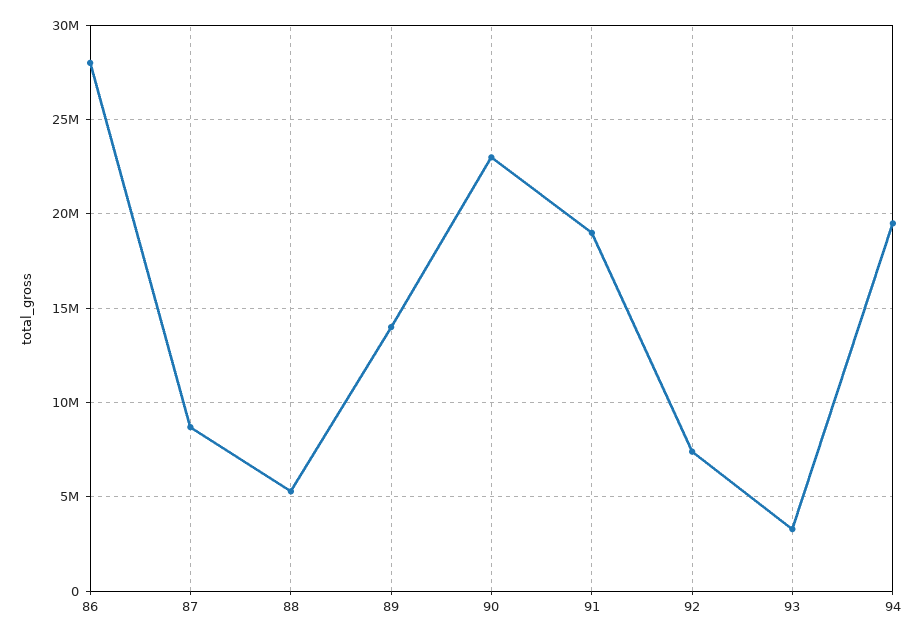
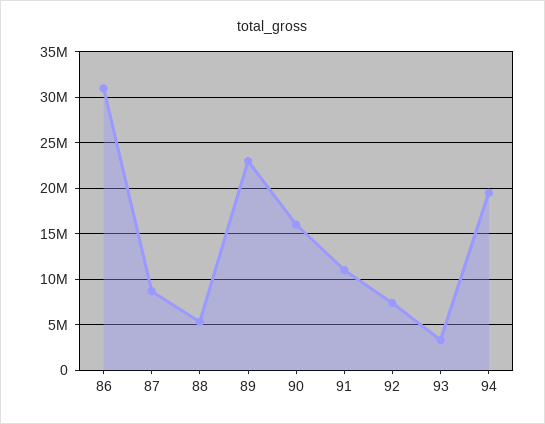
  {
-   "86": 28000000,
+   "86": 31000000,
    "87": 8500000,
    "88": 5500000,
-   "89": 14000000,
+   "89": 23000000,
-   "90": 23000000,
+   "90": 16000000,
-   "91": 19000000,
+   "91": 11000000,
    "92": 7500000,
    "93": 3500000,
    "94": 19500000
  }

